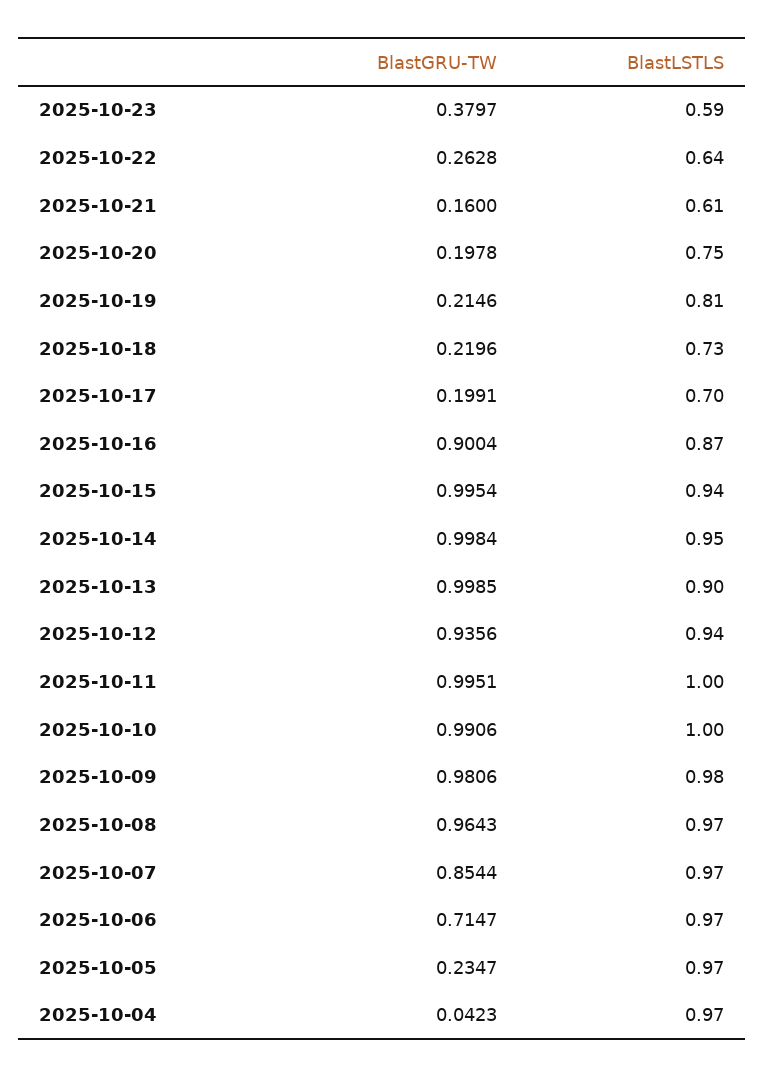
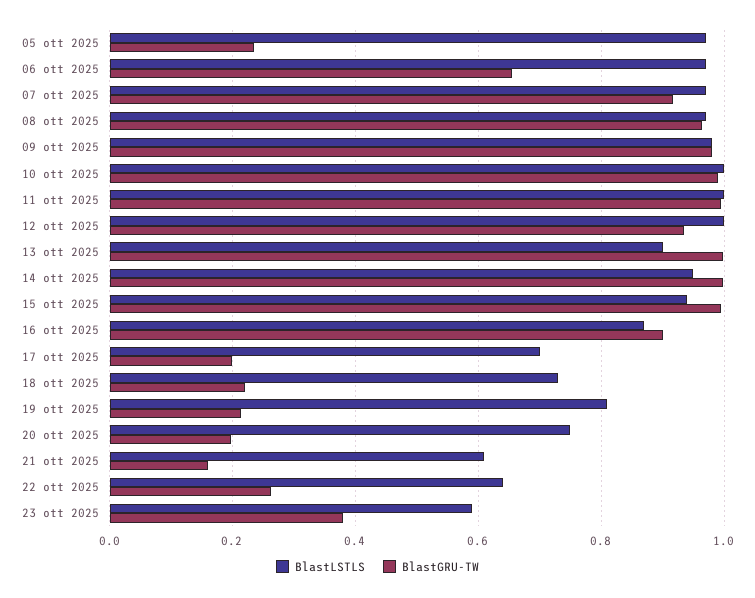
  {
    "BlastGRU-TW": {
      "2025-10-23": 0.3797,
      "2025-10-22": 0.2628,
      "2025-10-21": 0.16,
      "2025-10-20": 0.1978,
      "2025-10-19": 0.2146,
      "2025-10-18": 0.2196,
      "2025-10-17": 0.1991,
      "2025-10-16": 0.9004,
      "2025-10-15": 0.9954,
      "2025-10-14": 0.9984,
      "2025-10-13": 0.9985,
      "2025-10-12": 0.9356,
      "2025-10-11": 0.9951,
      "2025-10-10": 0.9906,
      "2025-10-09": 0.9806,
      "2025-10-08": 0.9643,
-     "2025-10-07": 0.8544,
+     "2025-10-07": 0.92,
-     "2025-10-06": 0.7147,
+     "2025-10-06": 0.66,
-     "2025-10-05": 0.2347,
+     "2025-10-05": 0.2347
-     "2025-10-04": 0.0423
    },
    "BlastLSTLS": {
      "2025-10-23": 0.59,
      "2025-10-22": 0.64,
      "2025-10-21": 0.61,
      "2025-10-20": 0.75,
      "2025-10-19": 0.81,
      "2025-10-18": 0.73,
      "2025-10-17": 0.7,
      "2025-10-16": 0.87,
      "2025-10-15": 0.94,
      "2025-10-14": 0.95,
      "2025-10-13": 0.9,
-     "2025-10-12": 0.94,
+     "2025-10-12": 1,
      "2025-10-11": 1,
      "2025-10-10": 1,
      "2025-10-09": 0.98,
      "2025-10-08": 0.97,
      "2025-10-07": 0.97,
      "2025-10-06": 0.97,
-     "2025-10-05": 0.97,
+     "2025-10-05": 0.97
-     "2025-10-04": 0.97
    }
  }

